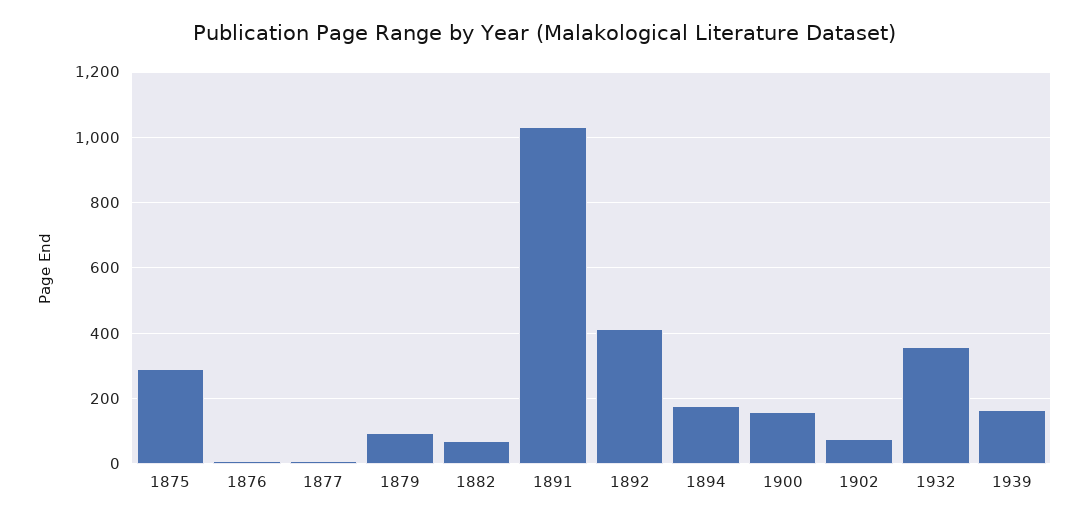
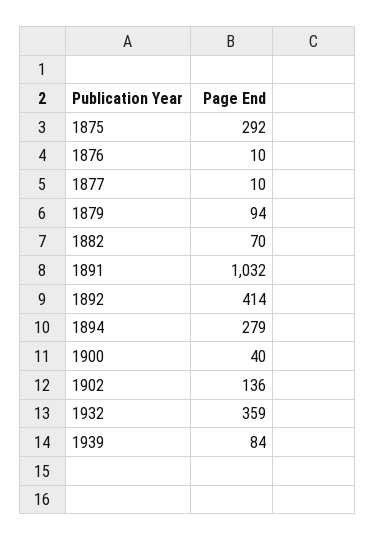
  {
    "1875": 292,
    "1876": 10,
    "1877": 10,
    "1879": 94,
    "1882": 70,
    "1891": 1032,
    "1892": 414,
-   "1894": 180,
+   "1894": 279,
-   "1900": 160,
+   "1900": 40,
-   "1902": 80,
+   "1902": 136,
    "1932": 359,
-   "1939": 160
+   "1939": 84
  }

